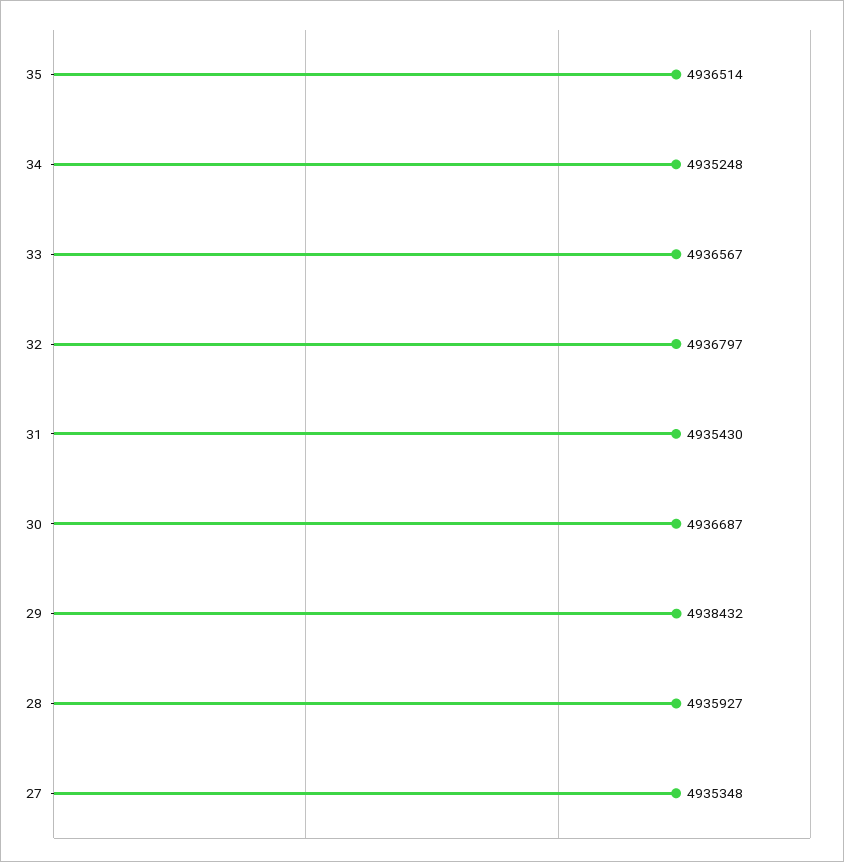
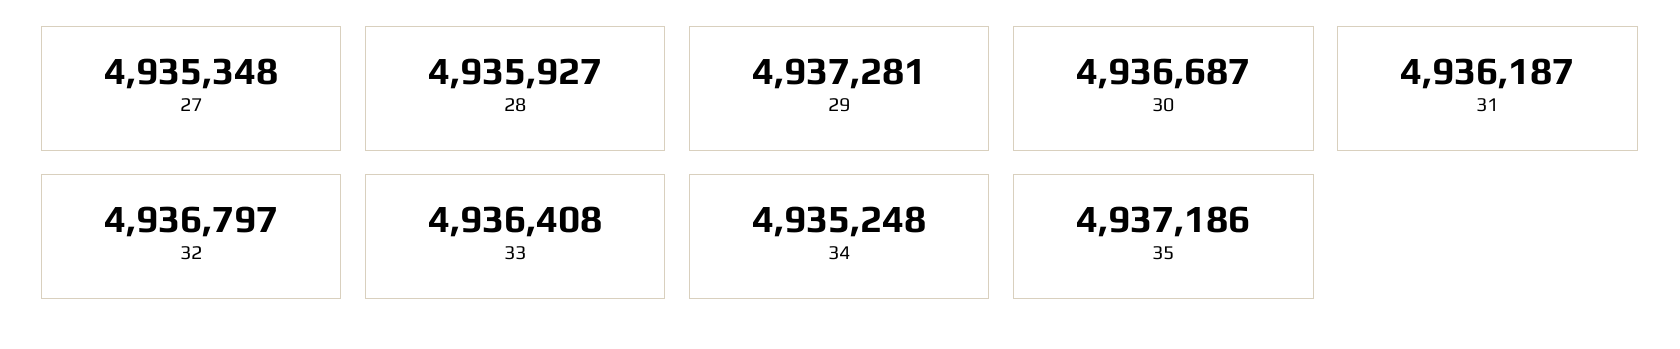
  {
-   "35": 4936514,
+   "35": 4937186,
    "34": 4935248,
-   "33": 4936567,
+   "33": 4936408,
    "32": 4936797,
-   "31": 4935430,
+   "31": 4936187,
    "30": 4936687,
-   "29": 4938432,
+   "29": 4937281,
    "28": 4935927,
    "27": 4935348
  }

